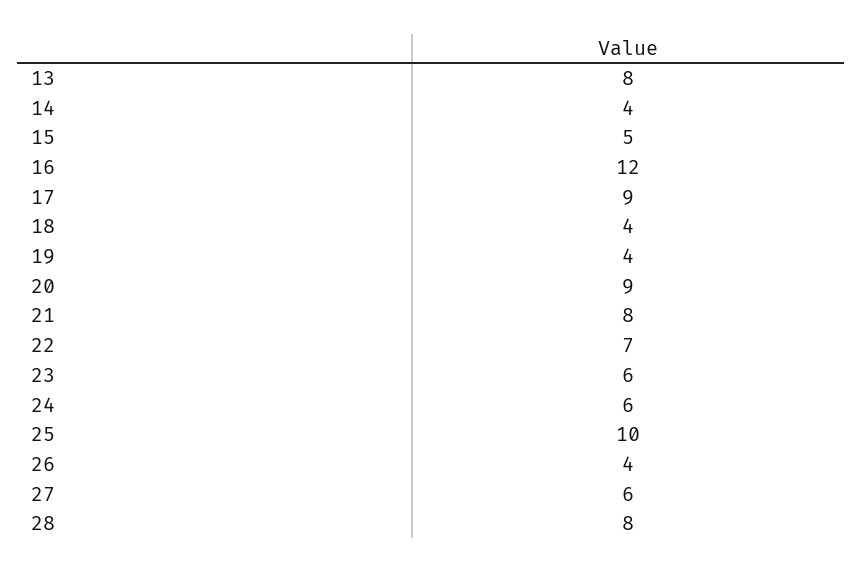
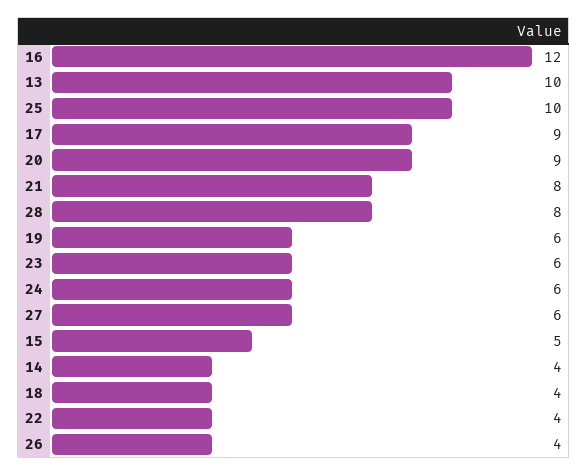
  {
-   "13": 8,
+   "13": 10,
    "14": 4,
    "15": 5,
    "16": 12,
    "17": 9,
    "18": 4,
-   "19": 4,
+   "19": 6,
    "20": 9,
    "21": 8,
-   "22": 7,
+   "22": 4,
    "23": 6,
    "24": 6,
    "25": 10,
    "26": 4,
    "27": 6,
    "28": 8
  }

